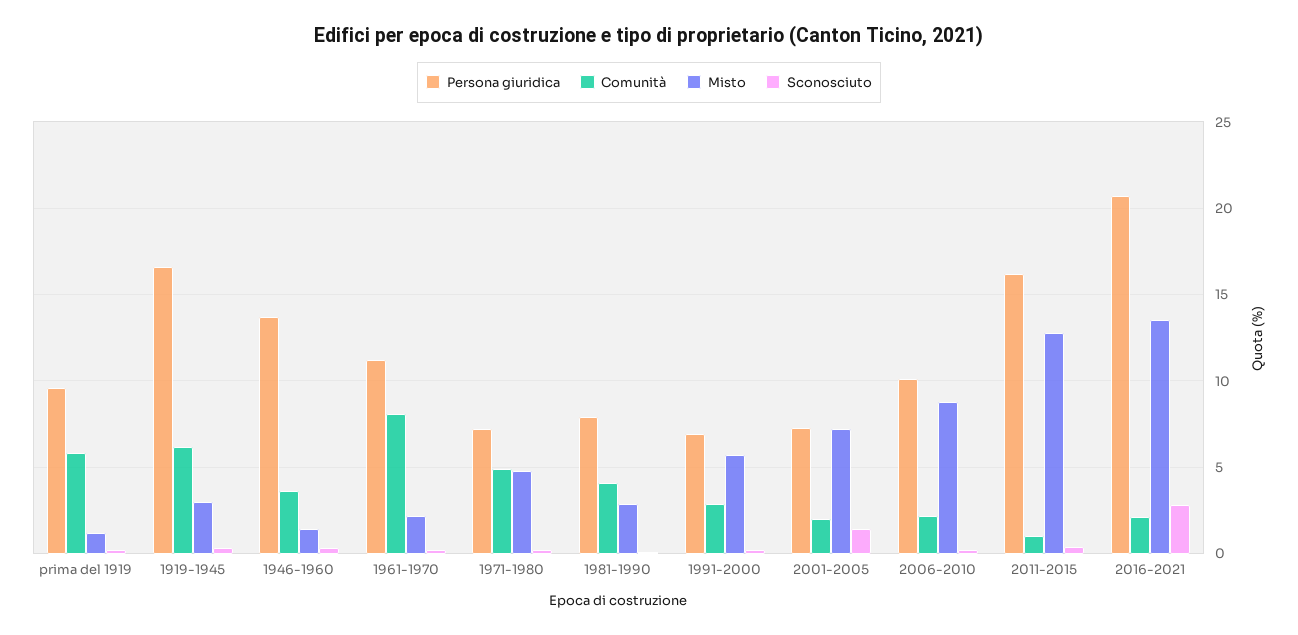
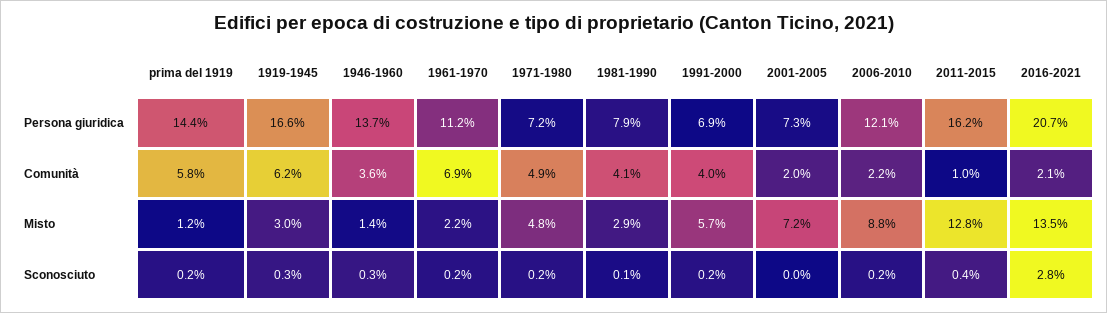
  {
    "Persona giuridica": {
-     "prima del 1919": 9.5,
+     "prima del 1919": 14.4,
      "1919-1945": 16.6,
      "1946-1960": 13.7,
      "1961-1970": 11.2,
      "1971-1980": 7.2,
      "1981-1990": 7.9,
      "1991-2000": 6.9,
      "2001-2005": 7.3,
-     "2006-2010": 10,
+     "2006-2010": 12.1,
      "2011-2015": 16.2,
      "2016-2021": 20.7
    },
    "Comunità": {
      "prima del 1919": 5.8,
      "1919-1945": 6.2,
      "1946-1960": 3.6,
-     "1961-1970": 8,
+     "1961-1970": 6.9,
      "1971-1980": 4.9,
      "1981-1990": 4.1,
-     "1991-2000": 3,
+     "1991-2000": 4,
      "2001-2005": 2,
      "2006-2010": 2.2,
      "2011-2015": 1,
      "2016-2021": 2.1
    },
    "Misto": {
      "prima del 1919": 1.2,
      "1919-1945": 3,
      "1946-1960": 1.4,
      "1961-1970": 2.2,
      "1971-1980": 4.8,
      "1981-1990": 2.9,
      "1991-2000": 5.7,
      "2001-2005": 7.2,
      "2006-2010": 8.8,
      "2011-2015": 12.8,
      "2016-2021": 13.5
    },
    "Sconosciuto": {
      "prima del 1919": 0.2,
      "1919-1945": 0.3,
      "1946-1960": 0.3,
      "1961-1970": 0.2,
      "1971-1980": 0.2,
      "1981-1990": 0.1,
      "1991-2000": 0.2,
-     "2001-2005": 1.5,
+     "2001-2005": 0,
      "2006-2010": 0.2,
      "2011-2015": 0.4,
      "2016-2021": 2.8
    }
  }

